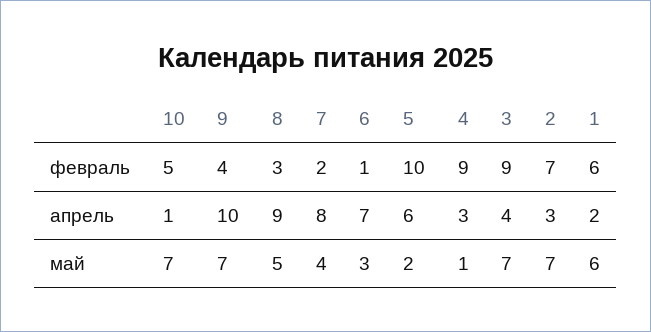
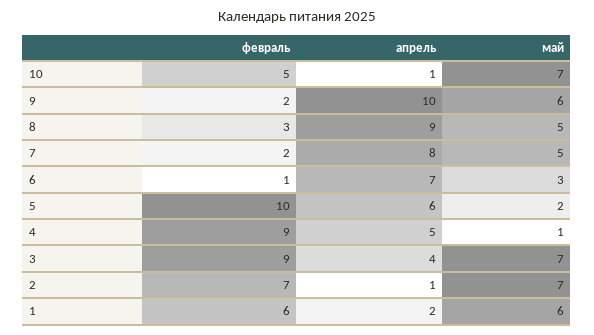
  {
    "10": {
      "февраль": 5,
      "апрель": 1,
      "май": 7
    },
    "9": {
-     "февраль": 4,
+     "февраль": 2,
      "апрель": 10,
-     "май": 7
+     "май": 6
    },
    "8": {
      "февраль": 3,
      "апрель": 9,
      "май": 5
    },
    "7": {
      "февраль": 2,
      "апрель": 8,
-     "май": 4
+     "май": 5
    },
    "6": {
      "февраль": 1,
      "апрель": 7,
      "май": 3
    },
    "5": {
      "февраль": 10,
      "апрель": 6,
      "май": 2
    },
    "4": {
      "февраль": 9,
-     "апрель": 3,
+     "апрель": 5,
      "май": 1
    },
    "3": {
      "февраль": 9,
      "апрель": 4,
      "май": 7
    },
    "2": {
      "февраль": 7,
-     "апрель": 3,
+     "апрель": 1,
      "май": 7
    },
    "1": {
      "февраль": 6,
      "апрель": 2,
      "май": 6
    }
  }

